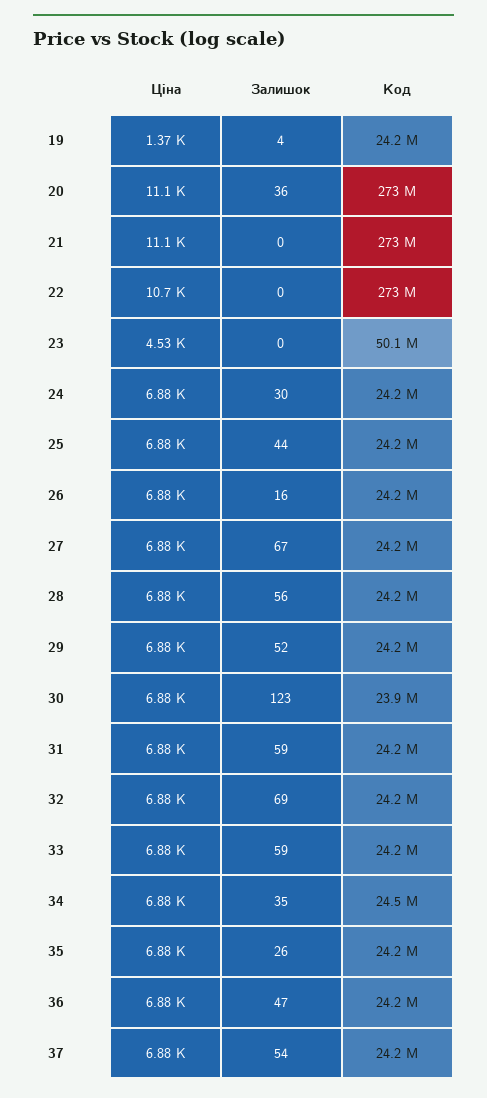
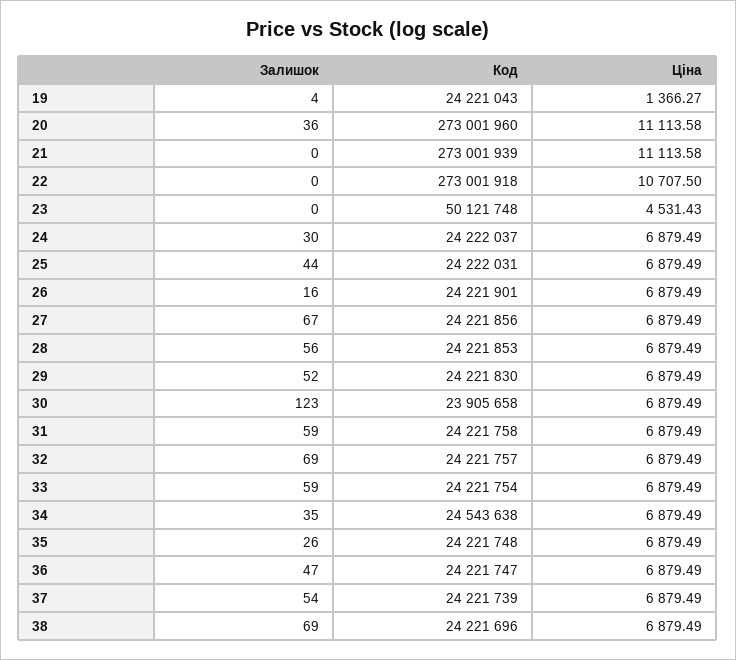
  {
    "Ціна": {
      "19": 1366.27,
      "20": 11113.58,
      "21": 11113.58,
      "22": 10707.5,
      "23": 4531.43,
      "24": 6879.49,
      "25": 6879.49,
      "26": 6879.49,
      "27": 6879.49,
      "28": 6879.49,
      "29": 6879.49,
      "30": 6879.49,
      "31": 6879.49,
      "32": 6879.49,
      "33": 6879.49,
      "34": 6879.49,
      "35": 6879.49,
      "36": 6879.49,
-     "37": 6879.49
+     "37": 6879.49,
+     "38": 6879.49
    },
    "Залишок": {
      "19": 4,
      "20": 36,
      "21": 0,
      "22": 0,
      "23": 0,
      "24": 30,
      "25": 44,
      "26": 16,
      "27": 67,
      "28": 56,
      "29": 52,
      "30": 123,
      "31": 59,
      "32": 69,
      "33": 59,
      "34": 35,
      "35": 26,
      "36": 47,
-     "37": 54
+     "37": 54,
+     "38": 69
    },
    "Код": {
      "19": 24221043,
      "20": 273001960,
      "21": 273001939,
      "22": 273001918,
      "23": 50121748,
      "24": 24222037,
      "25": 24222031,
      "26": 24221901,
      "27": 24221856,
      "28": 24221853,
      "29": 24221830,
      "30": 23905658,
      "31": 24221758,
      "32": 24221757,
      "33": 24221754,
      "34": 24543638,
      "35": 24221748,
      "36": 24221747,
-     "37": 24221739
+     "37": 24221739,
+     "38": 24221696
    }
  }

